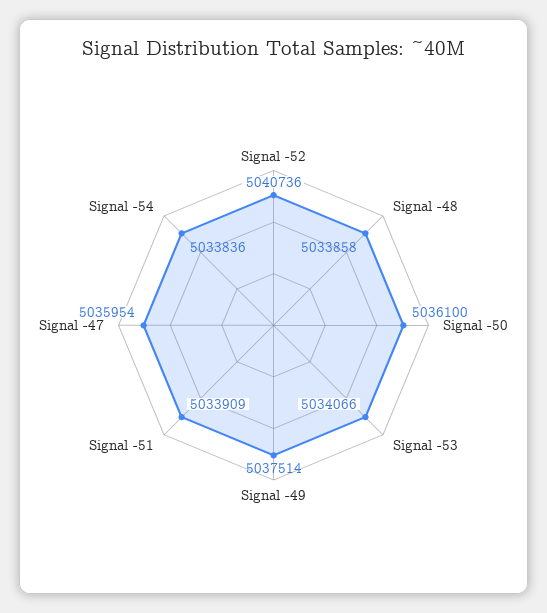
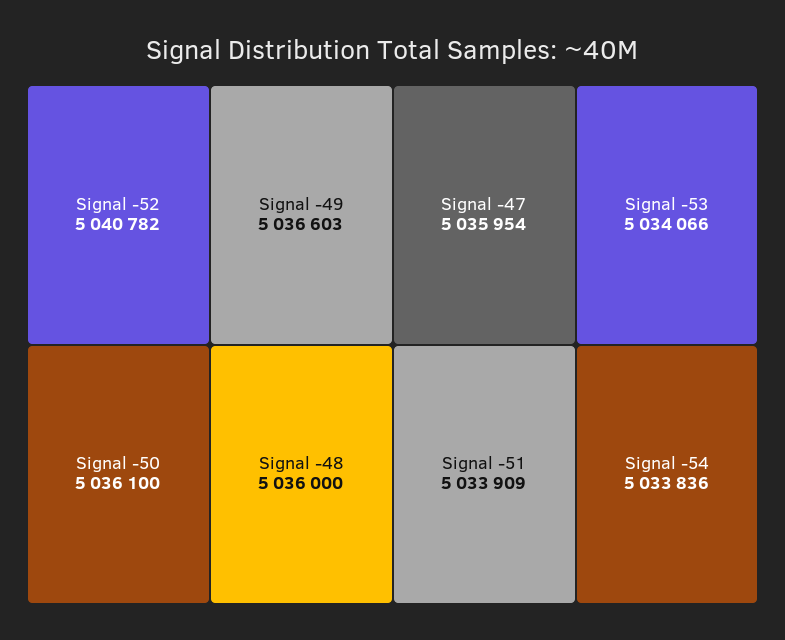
  {
-   "Signal -52": 5040736,
+   "Signal -52": 5040782,
-   "Signal -48": 5033858,
+   "Signal -48": 5036000,
    "Signal -50": 5036100,
    "Signal -53": 5034066,
-   "Signal -49": 5037514,
+   "Signal -49": 5036603,
    "Signal -51": 5033909,
    "Signal -47": 5035954,
    "Signal -54": 5033836
  }

